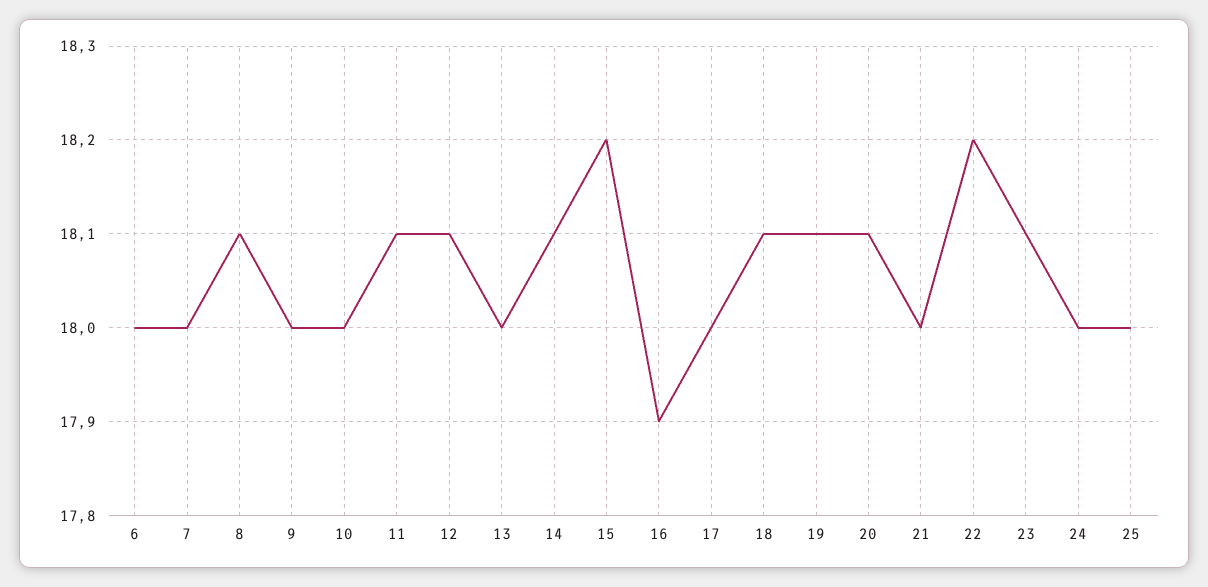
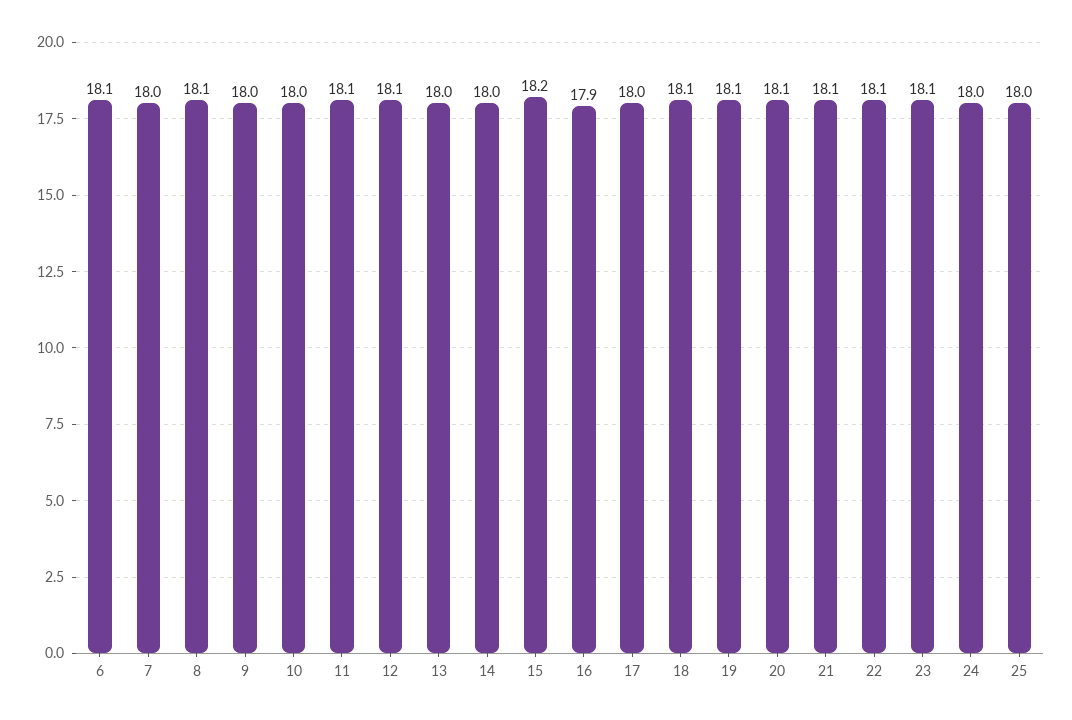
  {
-   "6": 18,
+   "6": 18.1,
    "7": 18,
    "8": 18.1,
    "9": 18,
    "10": 18,
    "11": 18.1,
    "12": 18.1,
    "13": 18,
-   "14": 18.1,
+   "14": 18,
    "15": 18.2,
    "16": 17.9,
    "17": 18,
    "18": 18.1,
    "19": 18.1,
    "20": 18.1,
-   "21": 18,
+   "21": 18.1,
-   "22": 18.2,
+   "22": 18.1,
    "23": 18.1,
    "24": 18,
    "25": 18
  }

